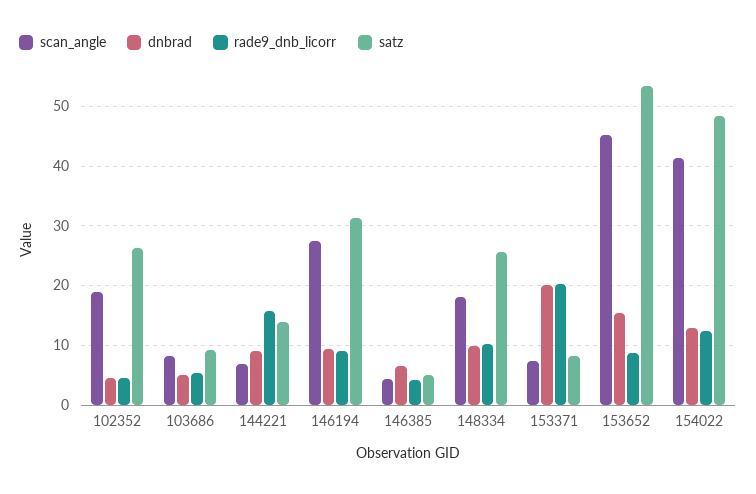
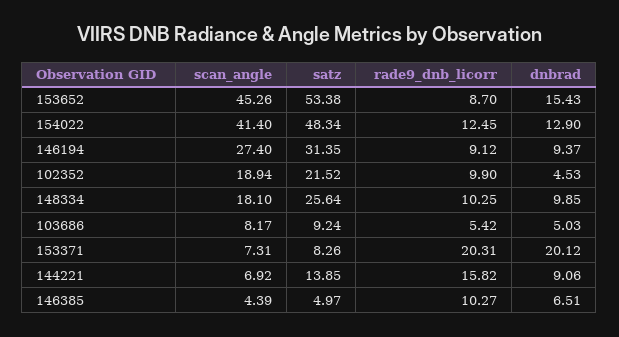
  {
    "scan_angle": {
      "102352": 18.94,
      "103686": 8.17,
      "144221": 6.92,
      "146194": 27.4,
      "146385": 4.39,
      "148334": 18.1,
      "153371": 7.31,
      "153652": 45.26,
      "154022": 41.4
    },
    "dnbrad": {
      "102352": 4.53,
      "103686": 5.03,
      "144221": 9.06,
      "146194": 9.37,
      "146385": 6.51,
      "148334": 9.85,
      "153371": 20.12,
      "153652": 15.43,
      "154022": 12.9
    },
    "rade9_dnb_licorr": {
-     "102352": 4,
+     "102352": 9.9,
      "103686": 5.42,
      "144221": 15.82,
      "146194": 9.12,
-     "146385": 4,
+     "146385": 10.27,
      "148334": 10.25,
      "153371": 20.31,
      "153652": 8.7,
      "154022": 12.45
    },
    "satz": {
-     "102352": 26,
+     "102352": 21.52,
      "103686": 9.24,
      "144221": 13.85,
      "146194": 31.35,
      "146385": 4.97,
      "148334": 25.64,
      "153371": 8.26,
      "153652": 53.38,
      "154022": 48.34
    }
  }

